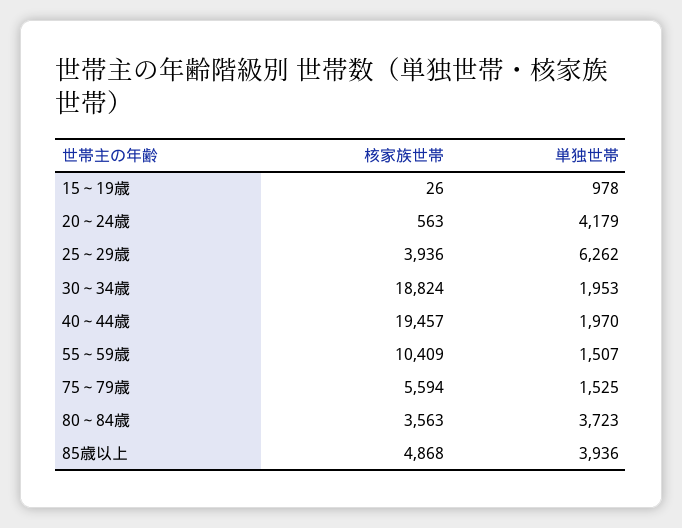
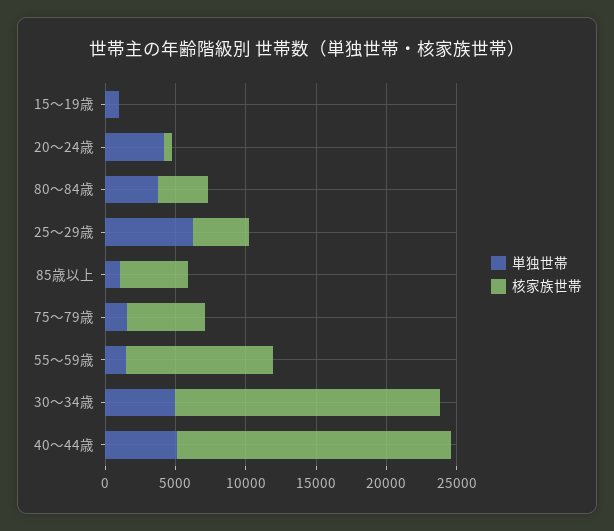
  {
    "核家族世帯": {
      "15～19歳": 26,
      "20～24歳": 563,
      "25～29歳": 3936,
      "30～34歳": 18824,
      "40～44歳": 19457,
      "55～59歳": 10409,
      "75～79歳": 5594,
      "80～84歳": 3563,
      "85歳以上": 4868
    },
    "単独世帯": {
      "15～19歳": 978,
      "20～24歳": 4179,
      "25～29歳": 6262,
-     "30～34歳": 1953,
+     "30～34歳": 5000,
-     "40～44歳": 1970,
+     "40～44歳": 5000,
      "55～59歳": 1507,
      "75～79歳": 1525,
      "80～84歳": 3723,
-     "85歳以上": 3936
+     "85歳以上": 1000
    }
  }

